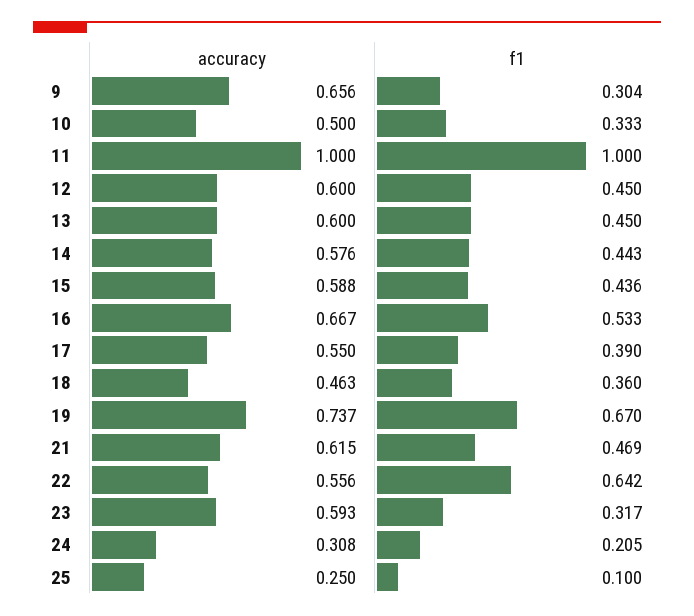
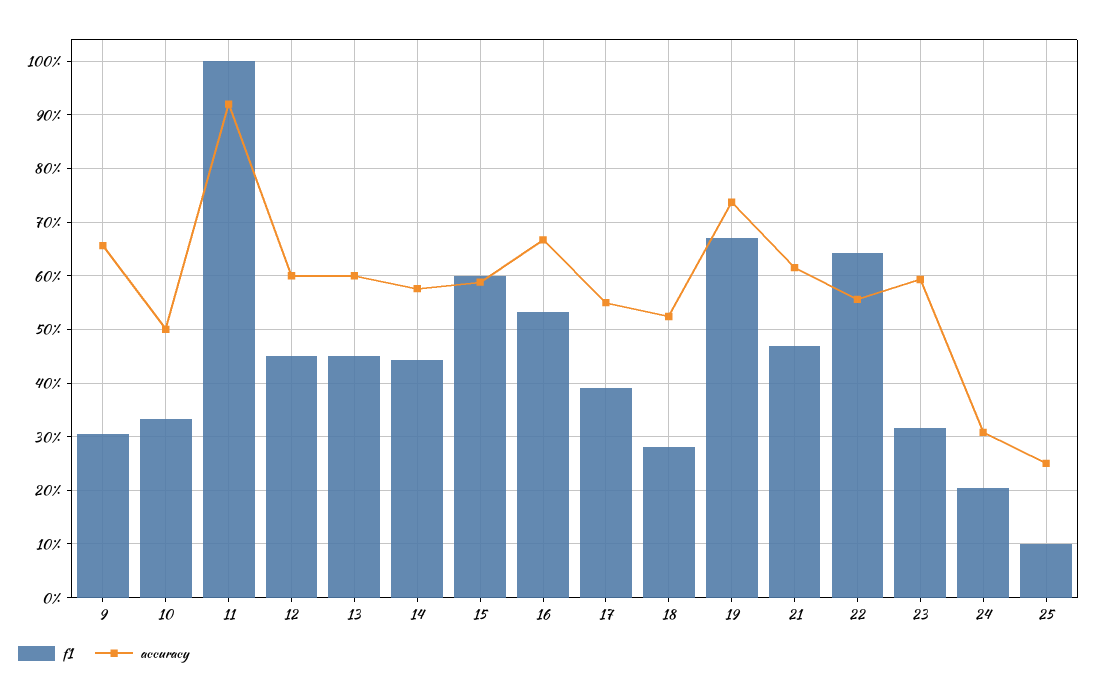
  {
    "accuracy": {
      "9": 0.656,
      "10": 0.5,
-     "11": 1,
+     "11": 0.92,
      "12": 0.6,
      "13": 0.6,
      "14": 0.576,
      "15": 0.588,
      "16": 0.667,
      "17": 0.55,
-     "18": 0.463,
+     "18": 0.52,
      "19": 0.737,
      "21": 0.615,
      "22": 0.556,
      "23": 0.593,
      "24": 0.308,
      "25": 0.25
    },
    "f1": {
      "9": 0.304,
      "10": 0.333,
      "11": 1,
      "12": 0.45,
      "13": 0.45,
      "14": 0.443,
-     "15": 0.436,
+     "15": 0.6,
      "16": 0.533,
      "17": 0.39,
-     "18": 0.36,
+     "18": 0.28,
      "19": 0.67,
      "21": 0.469,
      "22": 0.642,
      "23": 0.317,
      "24": 0.205,
      "25": 0.1
    }
  }

